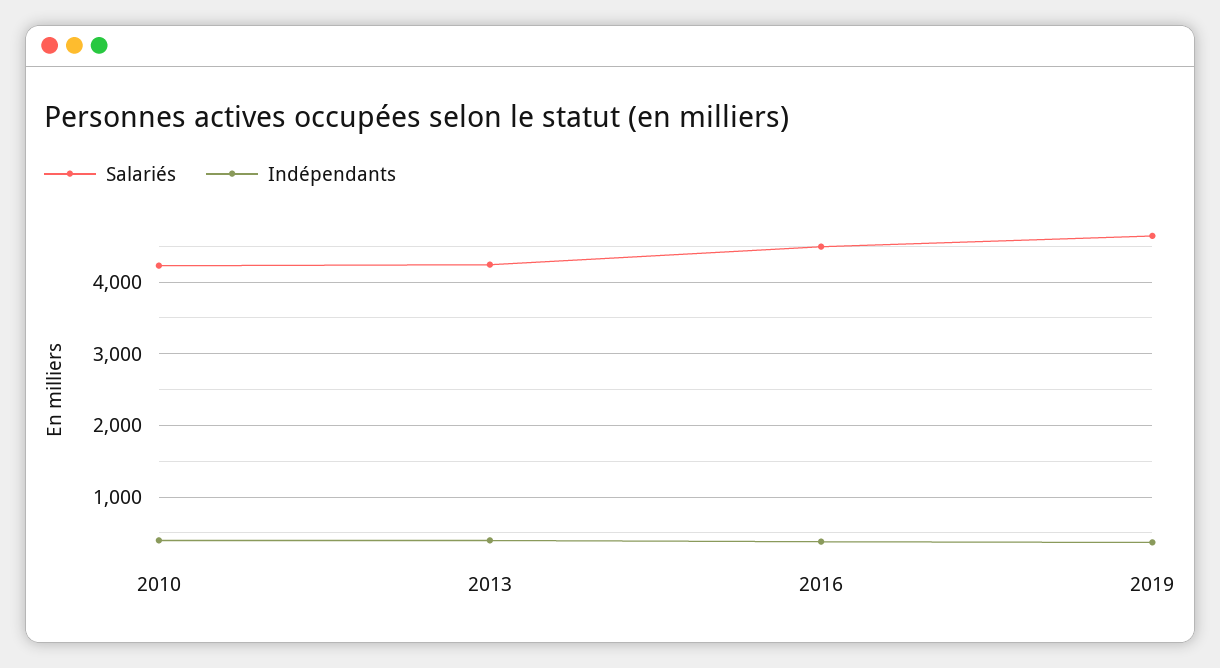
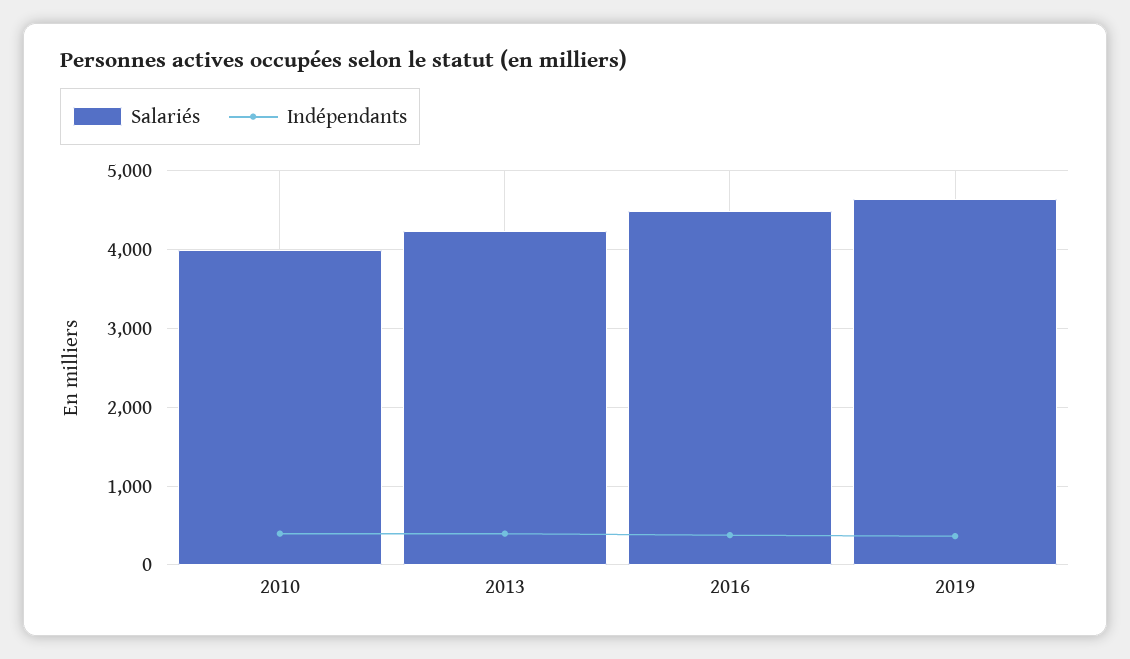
  {
    "Salariés": {
-     "2010": 4200,
+     "2010": 4000,
      "2013": 4200,
      "2016": 4500,
      "2019": 4600
    },
    "Indépendants": {
      "2010": 400,
      "2013": 400,
      "2016": 400,
      "2019": 400
    }
  }

